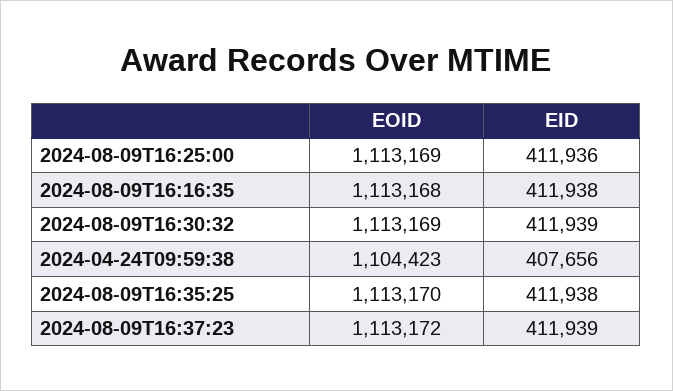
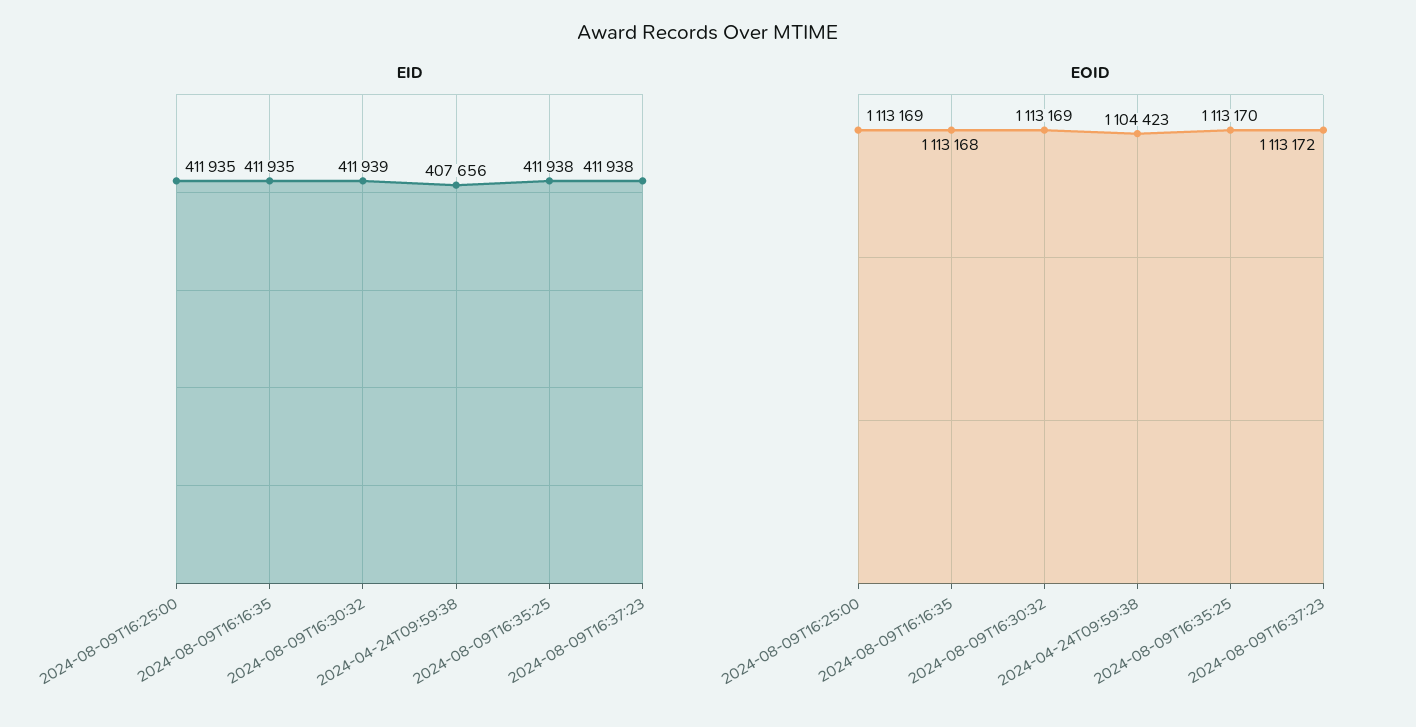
  {
    "EOID": {
      "2024-08-09T16:25:00": 1113169,
      "2024-08-09T16:16:35": 1113168,
      "2024-08-09T16:30:32": 1113169,
      "2024-04-24T09:59:38": 1104423,
      "2024-08-09T16:35:25": 1113170,
      "2024-08-09T16:37:23": 1113172
    },
    "EID": {
-     "2024-08-09T16:25:00": 411936,
+     "2024-08-09T16:25:00": 411935,
-     "2024-08-09T16:16:35": 411938,
+     "2024-08-09T16:16:35": 411935,
      "2024-08-09T16:30:32": 411939,
      "2024-04-24T09:59:38": 407656,
      "2024-08-09T16:35:25": 411938,
-     "2024-08-09T16:37:23": 411939
+     "2024-08-09T16:37:23": 411938
    }
  }

